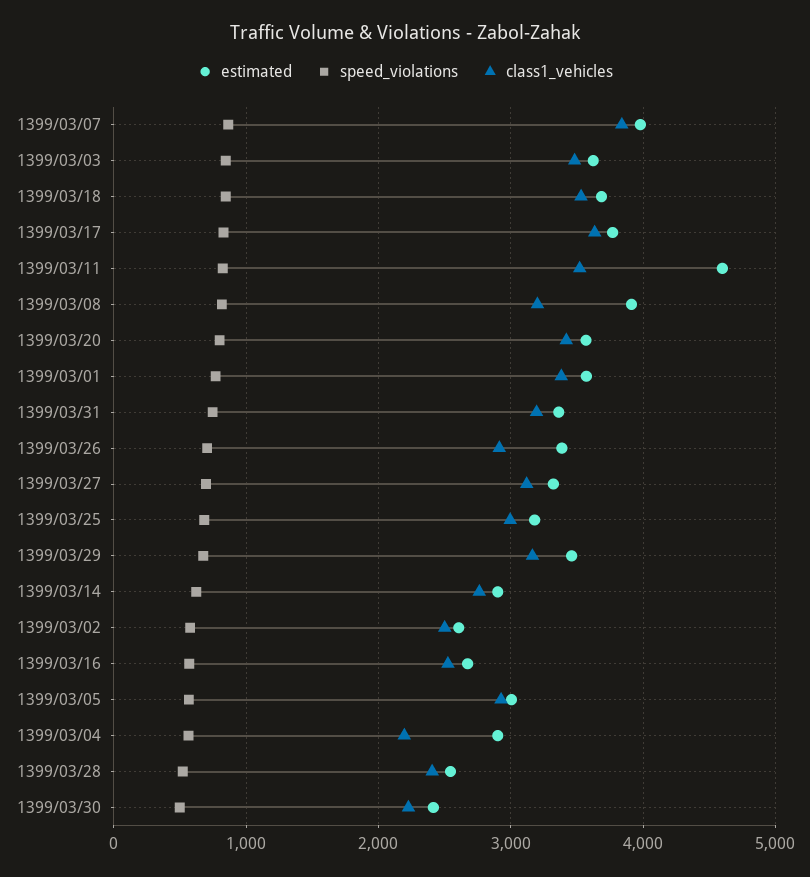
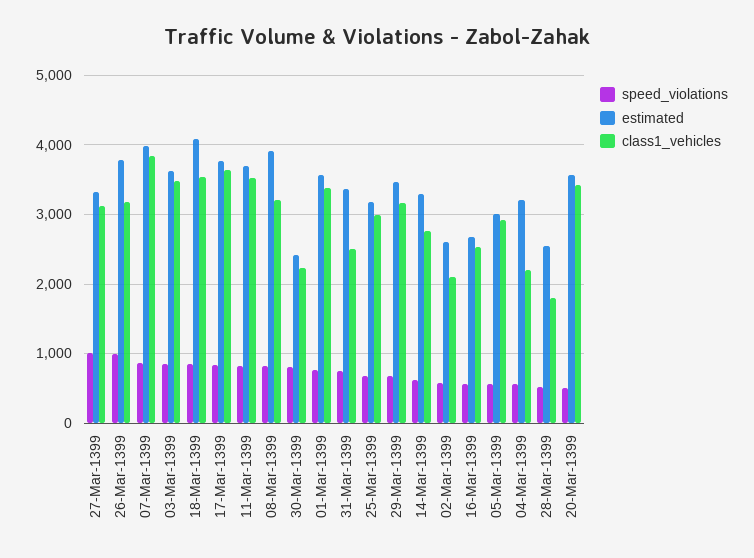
  {
    "estimated": {
      "1399/03/07": 4000,
      "1399/03/03": 3600,
-     "1399/03/18": 3700,
+     "1399/03/18": 4100,
      "1399/03/17": 3800,
-     "1399/03/11": 4600,
+     "1399/03/11": 3700,
      "1399/03/08": 3900,
      "1399/03/20": 3600,
      "1399/03/01": 3600,
      "1399/03/31": 3400,
-     "1399/03/26": 3400,
+     "1399/03/26": 3800,
      "1399/03/27": 3300,
      "1399/03/25": 3200,
      "1399/03/29": 3500,
-     "1399/03/14": 2900,
+     "1399/03/14": 3300,
      "1399/03/02": 2600,
      "1399/03/16": 2700,
      "1399/03/05": 3000,
-     "1399/03/04": 2900,
+     "1399/03/04": 3200,
      "1399/03/28": 2500,
      "1399/03/30": 2400
    },
    "speed_violations": {
      "1399/03/07": 900,
      "1399/03/03": 800,
      "1399/03/18": 800,
      "1399/03/17": 800,
      "1399/03/11": 800,
      "1399/03/08": 800,
-     "1399/03/20": 800,
+     "1399/03/20": 500,
      "1399/03/01": 800,
      "1399/03/31": 700,
-     "1399/03/26": 700,
+     "1399/03/26": 1000,
-     "1399/03/27": 700,
+     "1399/03/27": 1000,
      "1399/03/25": 700,
      "1399/03/29": 700,
      "1399/03/14": 600,
      "1399/03/02": 600,
      "1399/03/16": 600,
      "1399/03/05": 600,
      "1399/03/04": 600,
      "1399/03/28": 500,
-     "1399/03/30": 500
+     "1399/03/30": 800
    },
    "class1_vehicles": {
      "1399/03/07": 3800,
      "1399/03/03": 3500,
      "1399/03/18": 3500,
      "1399/03/17": 3600,
      "1399/03/11": 3500,
      "1399/03/08": 3200,
      "1399/03/20": 3400,
      "1399/03/01": 3400,
-     "1399/03/31": 3200,
+     "1399/03/31": 2500,
-     "1399/03/26": 2900,
+     "1399/03/26": 3200,
      "1399/03/27": 3100,
      "1399/03/25": 3000,
      "1399/03/29": 3200,
      "1399/03/14": 2800,
-     "1399/03/02": 2500,
+     "1399/03/02": 2100,
      "1399/03/16": 2500,
      "1399/03/05": 2900,
      "1399/03/04": 2200,
-     "1399/03/28": 2400,
+     "1399/03/28": 1800,
      "1399/03/30": 2200
    }
  }

